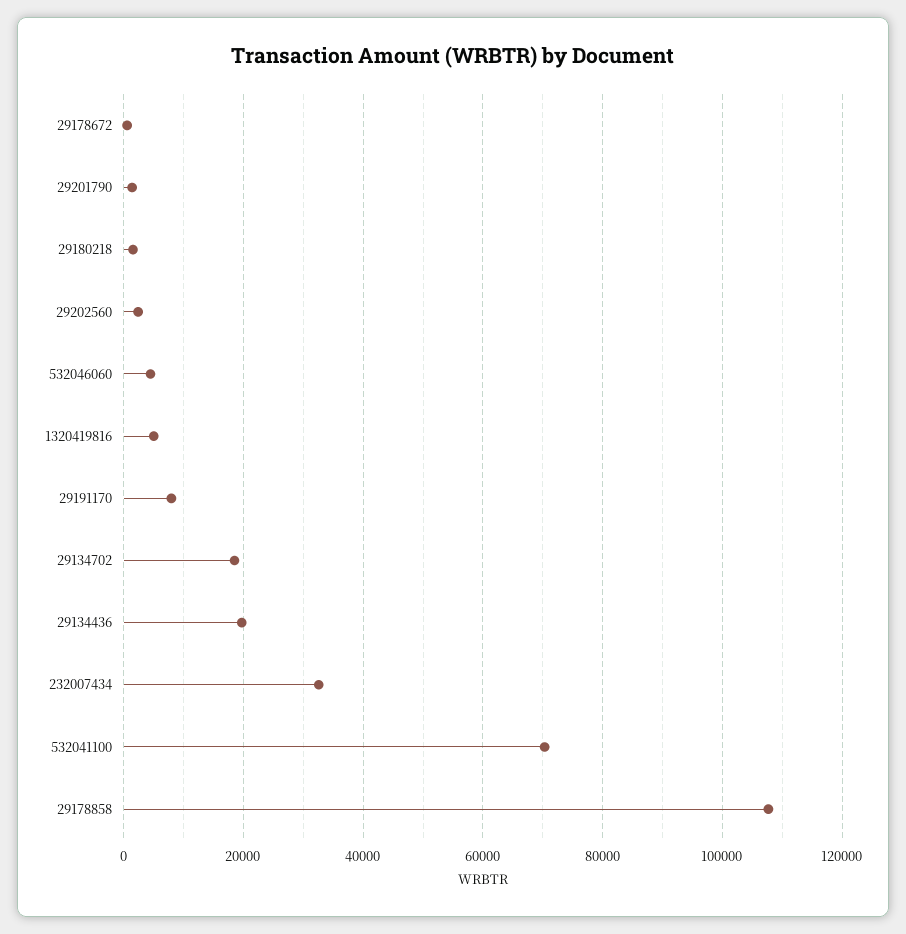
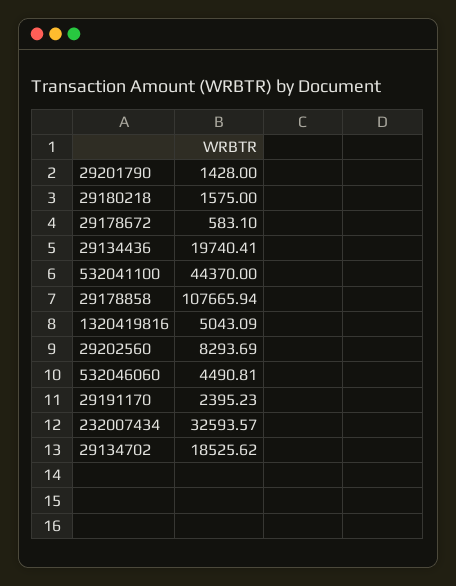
  {
    "29178672": 583.1,
    "29201790": 1428,
    "29180218": 1575,
-   "29202560": 2000,
+   "29202560": 8293.69,
    "532046060": 4490.81,
    "1320419816": 5043.09,
-   "29191170": 8000,
+   "29191170": 2395.23,
    "29134702": 18525.62,
    "29134436": 19740.41,
    "232007434": 32593.57,
-   "532041100": 70000,
+   "532041100": 44370,
    "29178858": 107665.94
  }

